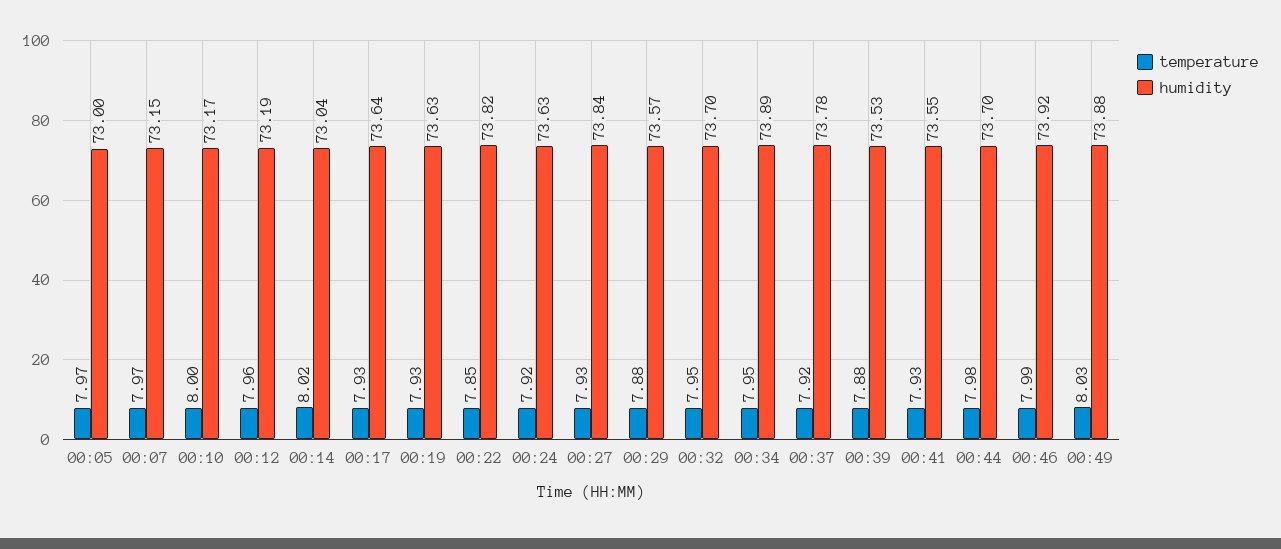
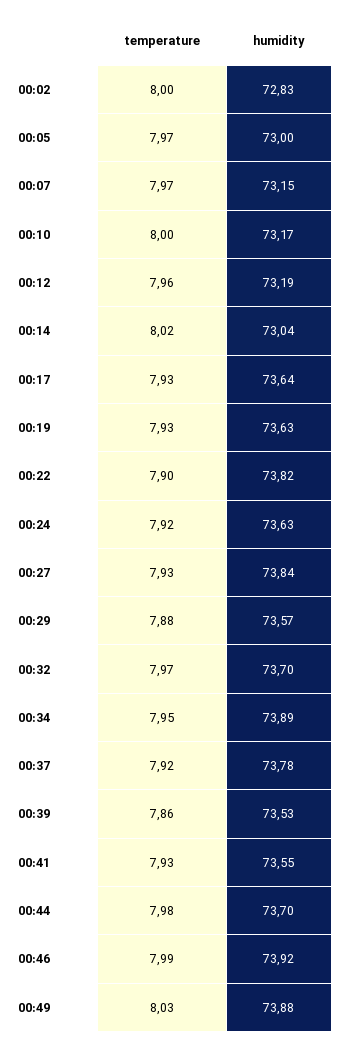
  {
    "temperature": {
      "00:05": 7.97,
      "00:07": 7.97,
      "00:10": 8,
      "00:12": 7.96,
      "00:14": 8.02,
      "00:17": 7.93,
      "00:19": 7.93,
-     "00:22": 7.85,
+     "00:22": 7.9,
      "00:24": 7.92,
      "00:27": 7.93,
      "00:29": 7.88,
-     "00:32": 7.95,
+     "00:32": 7.97,
      "00:34": 7.95,
      "00:37": 7.92,
-     "00:39": 7.88,
+     "00:39": 7.86,
      "00:41": 7.93,
      "00:44": 7.98,
      "00:46": 7.99,
-     "00:49": 8.03
+     "00:49": 8.03,
+     "00:02": 8
    },
    "humidity": {
      "00:05": 73,
      "00:07": 73.15,
      "00:10": 73.17,
      "00:12": 73.19,
      "00:14": 73.04,
      "00:17": 73.64,
      "00:19": 73.63,
      "00:22": 73.82,
      "00:24": 73.63,
      "00:27": 73.84,
      "00:29": 73.57,
      "00:32": 73.7,
      "00:34": 73.89,
      "00:37": 73.78,
      "00:39": 73.53,
      "00:41": 73.55,
      "00:44": 73.7,
      "00:46": 73.92,
-     "00:49": 73.88
+     "00:49": 73.88,
+     "00:02": 72.83
    }
  }

